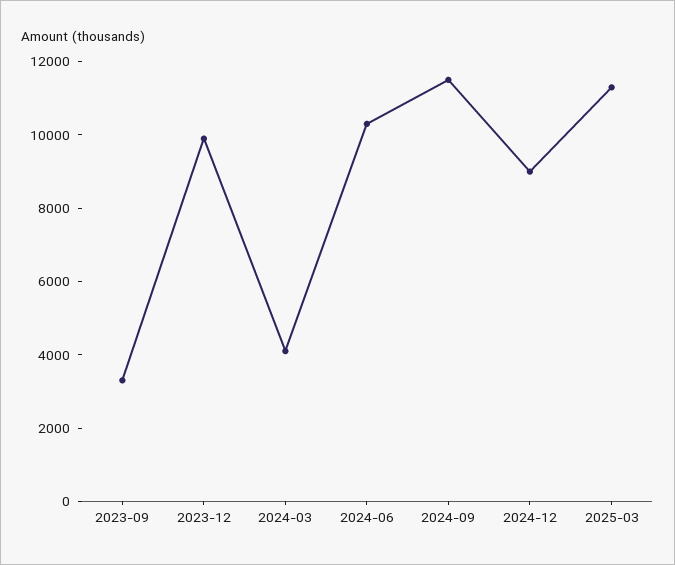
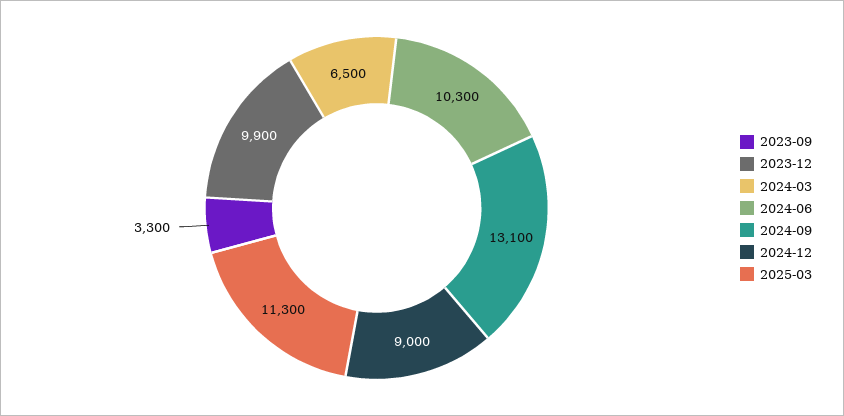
  {
    "2023-09": 3300,
    "2023-12": 9900,
-   "2024-03": 4000,
+   "2024-03": 6500,
    "2024-06": 10300,
-   "2024-09": 11500,
+   "2024-09": 13100,
    "2024-12": 9000,
    "2025-03": 11300
  }

